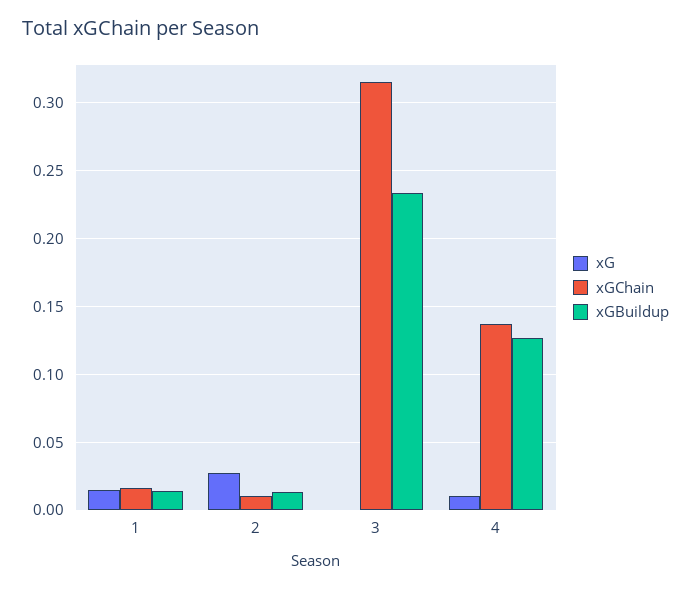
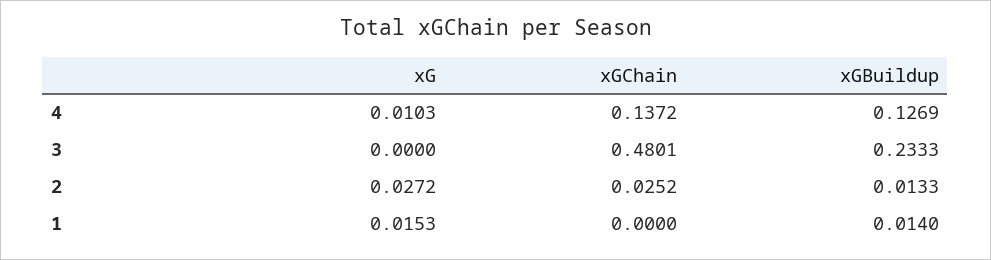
  {
    "xG": {
      "1": 0.0153,
      "2": 0.0272,
      "3": 0,
      "4": 0.0103
    },
    "xGChain": {
-     "1": 0.015,
+     "1": 0,
-     "2": 0.01,
+     "2": 0.0252,
-     "3": 0.315,
+     "3": 0.4801,
      "4": 0.1372
    },
    "xGBuildup": {
      "1": 0.014,
      "2": 0.0133,
      "3": 0.2333,
      "4": 0.1269
    }
  }

